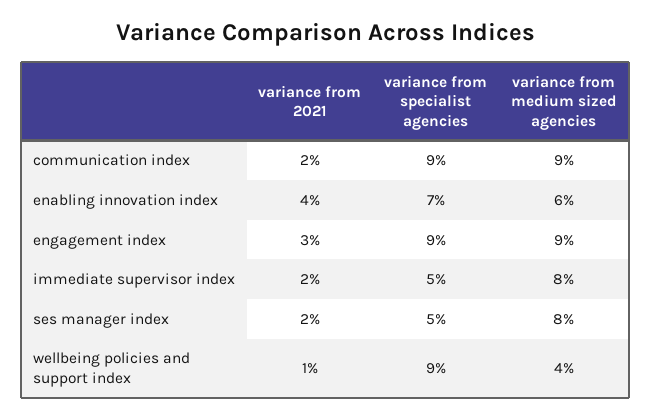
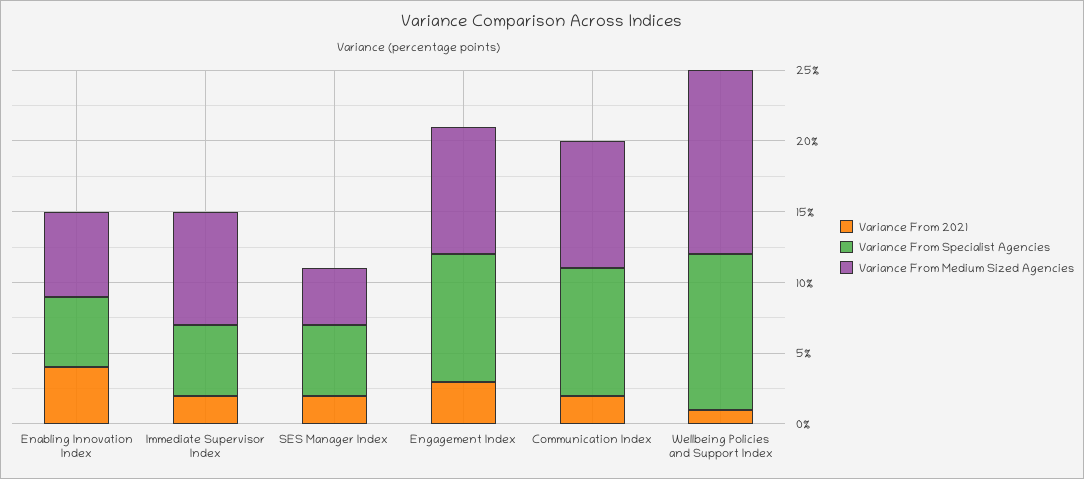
  {
    "variance from 2021": {
      "communication index": 2,
      "enabling innovation index": 4,
      "engagement index": 3,
      "immediate supervisor index": 2,
      "ses manager index": 2,
      "wellbeing policies and support index": 1
    },
    "variance from specialist agencies": {
      "communication index": 9,
-     "enabling innovation index": 7,
+     "enabling innovation index": 5,
      "engagement index": 9,
      "immediate supervisor index": 5,
      "ses manager index": 5,
-     "wellbeing policies and support index": 9
+     "wellbeing policies and support index": 11
    },
    "variance from medium sized agencies": {
      "communication index": 9,
      "enabling innovation index": 6,
      "engagement index": 9,
      "immediate supervisor index": 8,
-     "ses manager index": 8,
+     "ses manager index": 4,
-     "wellbeing policies and support index": 4
+     "wellbeing policies and support index": 13
    }
  }

